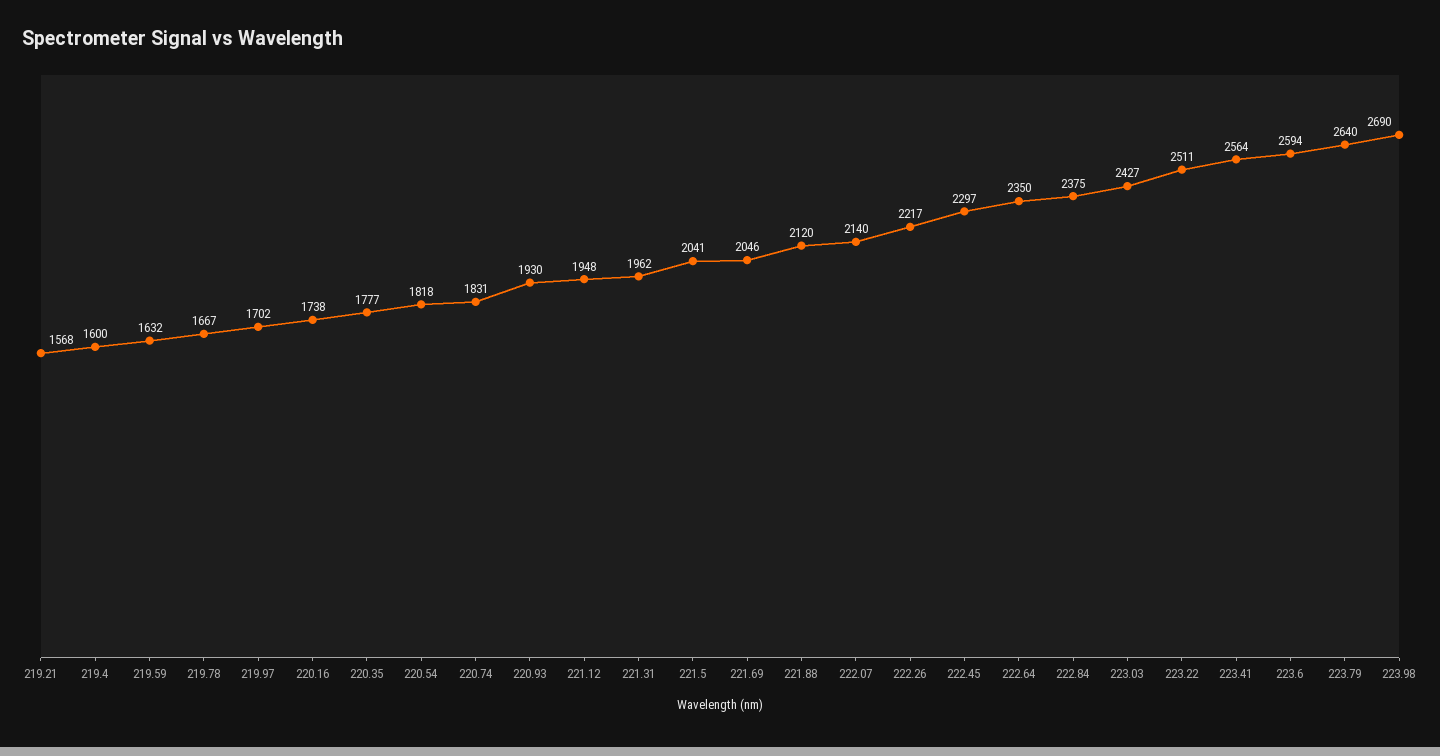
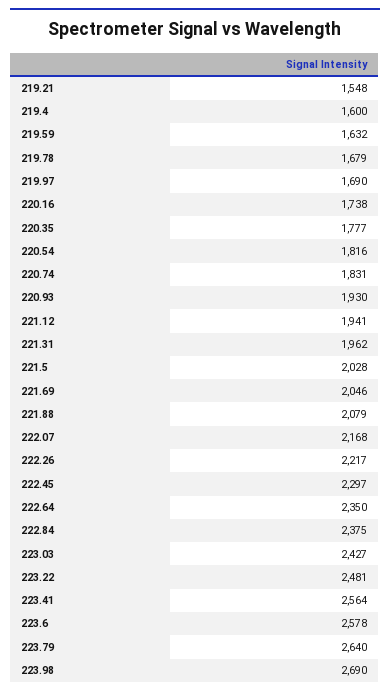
  {
-   "219.21": 1568,
+   "219.21": 1548,
    "219.4": 1600,
    "219.59": 1632,
-   "219.78": 1667,
+   "219.78": 1679,
-   "219.97": 1702,
+   "219.97": 1690,
    "220.16": 1738,
    "220.35": 1777,
-   "220.54": 1818,
+   "220.54": 1816,
    "220.74": 1831,
    "220.93": 1930,
-   "221.12": 1948,
+   "221.12": 1941,
    "221.31": 1962,
-   "221.5": 2041,
+   "221.5": 2028,
    "221.69": 2046,
-   "221.88": 2120,
+   "221.88": 2079,
-   "222.07": 2140,
+   "222.07": 2168,
    "222.26": 2217,
    "222.45": 2297,
    "222.64": 2350,
    "222.84": 2375,
    "223.03": 2427,
-   "223.22": 2511,
+   "223.22": 2481,
    "223.41": 2564,
-   "223.6": 2594,
+   "223.6": 2578,
    "223.79": 2640,
    "223.98": 2690
  }

